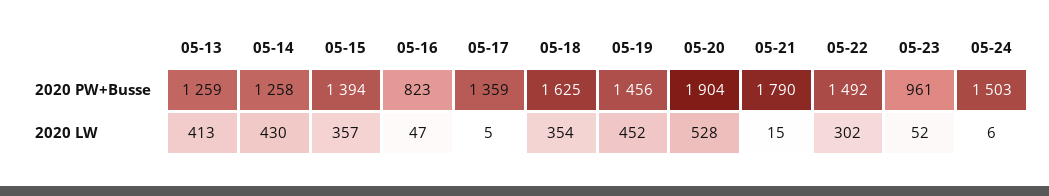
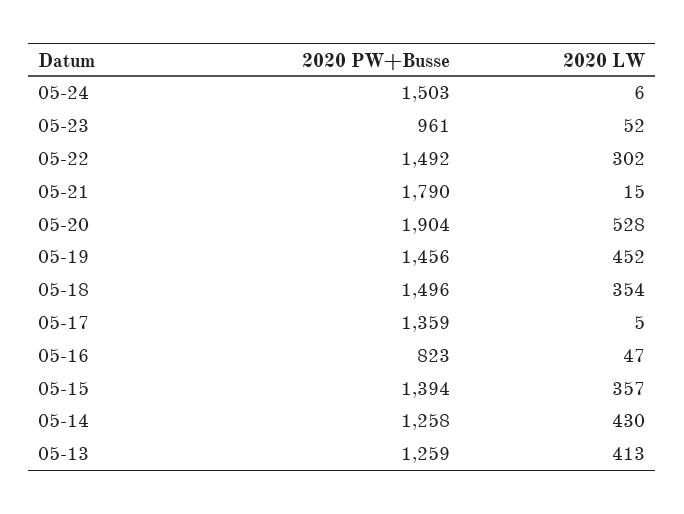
  {
    "05-13": {
      "2020 PW+Busse": 1259,
      "2020 LW": 413
    },
    "05-14": {
      "2020 PW+Busse": 1258,
      "2020 LW": 430
    },
    "05-15": {
      "2020 PW+Busse": 1394,
      "2020 LW": 357
    },
    "05-16": {
      "2020 PW+Busse": 823,
      "2020 LW": 47
    },
    "05-17": {
      "2020 PW+Busse": 1359,
      "2020 LW": 5
    },
    "05-18": {
-     "2020 PW+Busse": 1625,
+     "2020 PW+Busse": 1496,
      "2020 LW": 354
    },
    "05-19": {
      "2020 PW+Busse": 1456,
      "2020 LW": 452
    },
    "05-20": {
      "2020 PW+Busse": 1904,
      "2020 LW": 528
    },
    "05-21": {
      "2020 PW+Busse": 1790,
      "2020 LW": 15
    },
    "05-22": {
      "2020 PW+Busse": 1492,
      "2020 LW": 302
    },
    "05-23": {
      "2020 PW+Busse": 961,
      "2020 LW": 52
    },
    "05-24": {
      "2020 PW+Busse": 1503,
      "2020 LW": 6
    }
  }

